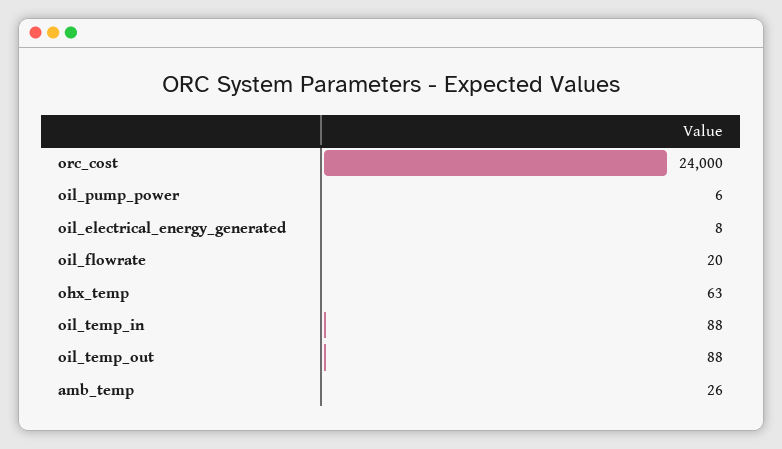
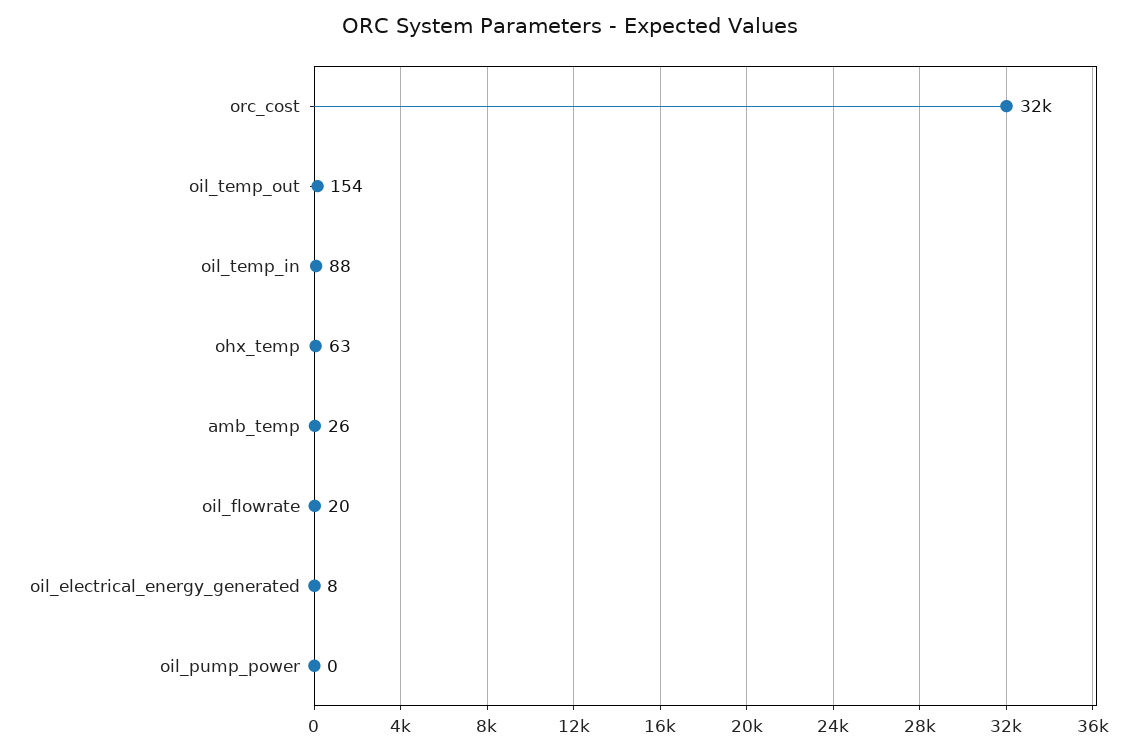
  {
-   "orc_cost": 24000,
+   "orc_cost": 32000,
-   "oil_pump_power": 6,
+   "oil_pump_power": 0,
    "oil_electrical_energy_generated": 8,
    "oil_flowrate": 20,
    "ohx_temp": 63,
    "oil_temp_in": 88,
-   "oil_temp_out": 88,
+   "oil_temp_out": 154,
    "amb_temp": 26
  }

